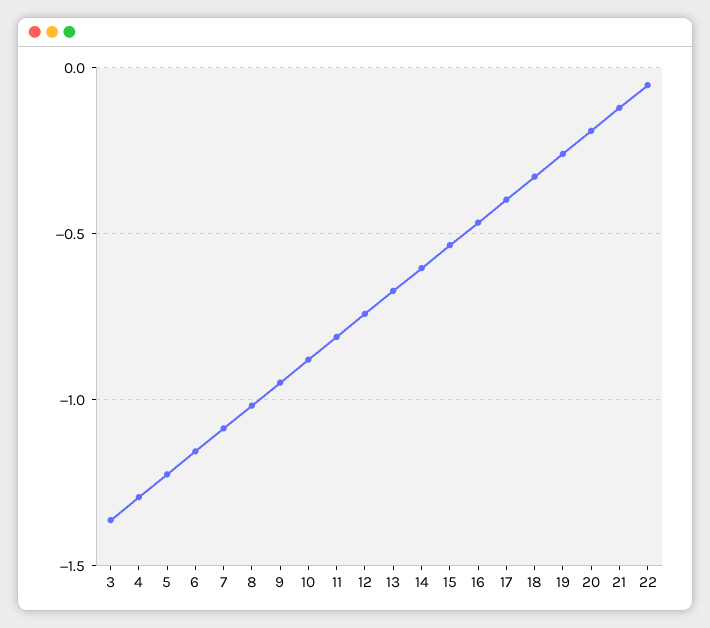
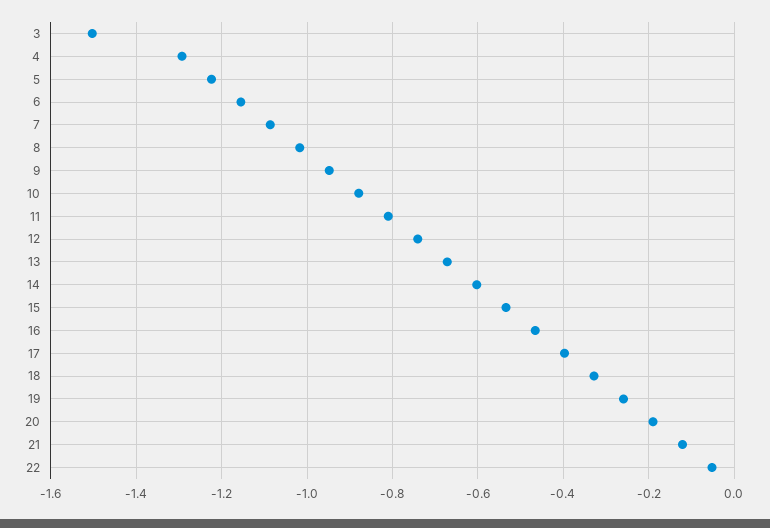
  {
-   "3": -1.35,
+   "3": -1.5,
    "4": -1.3,
    "5": -1.22,
    "6": -1.16,
    "7": -1.08,
    "8": -1.02,
    "9": -0.94,
    "10": -0.88,
    "11": -0.82,
    "12": -0.74,
    "13": -0.68,
    "14": -0.6,
    "15": -0.54,
    "16": -0.46,
    "17": -0.4,
    "18": -0.32,
    "19": -0.26,
    "20": -0.2,
    "21": -0.12,
    "22": -0.06
  }

